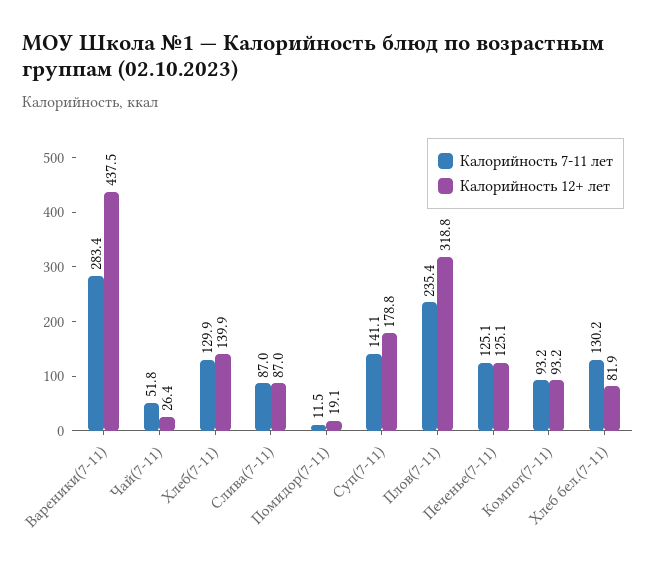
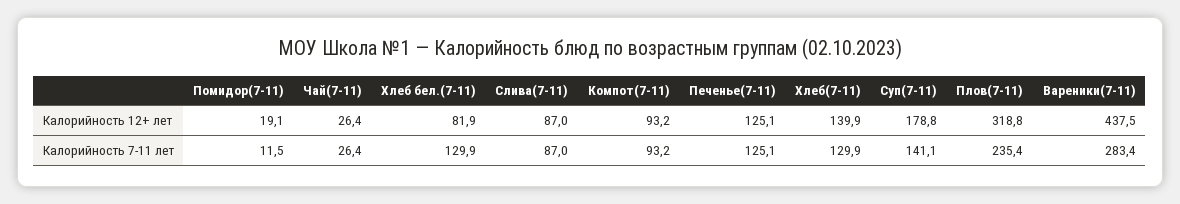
  {
    "Калорийность 7-11 лет": {
      "Вареники(7-11)": 283.4,
-     "Чай(7-11)": 51.8,
+     "Чай(7-11)": 26.4,
      "Хлеб(7-11)": 129.9,
      "Слива(7-11)": 87,
      "Помидор(7-11)": 11.5,
      "Суп(7-11)": 141.1,
      "Плов(7-11)": 235.4,
      "Печенье(7-11)": 125.1,
      "Компот(7-11)": 93.2,
-     "Хлеб бел.(7-11)": 130.2
+     "Хлеб бел.(7-11)": 129.9
    },
    "Калорийность 12+ лет": {
      "Вареники(7-11)": 437.5,
      "Чай(7-11)": 26.4,
      "Хлеб(7-11)": 139.9,
      "Слива(7-11)": 87,
      "Помидор(7-11)": 19.1,
      "Суп(7-11)": 178.8,
      "Плов(7-11)": 318.8,
      "Печенье(7-11)": 125.1,
      "Компот(7-11)": 93.2,
      "Хлеб бел.(7-11)": 81.9
    }
  }

